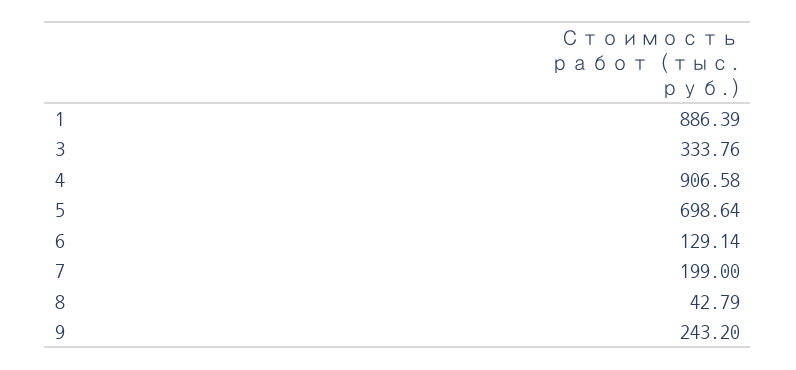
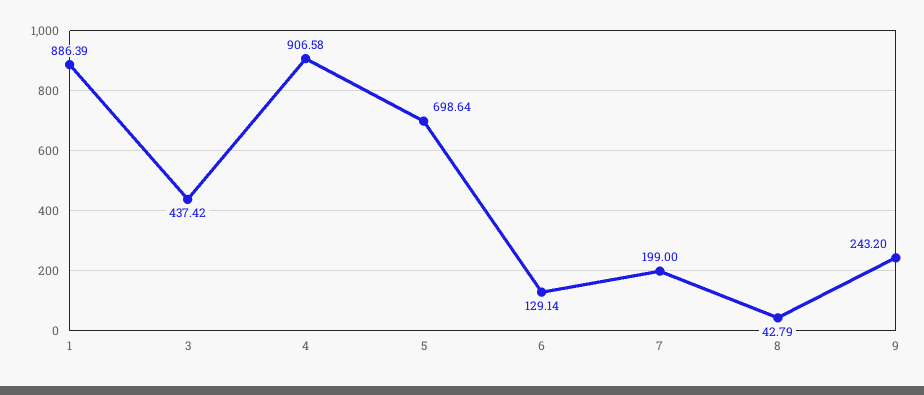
  {
    "1": 886.39,
-   "3": 333.76,
+   "3": 437.42,
    "4": 906.58,
    "5": 698.64,
    "6": 129.14,
    "7": 199,
    "8": 42.79,
    "9": 243.2
  }

